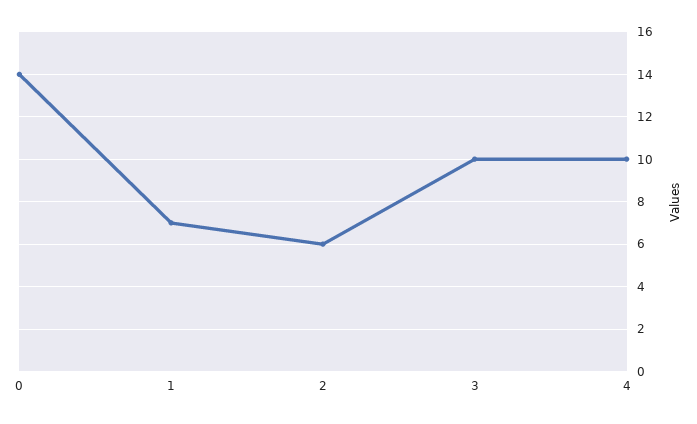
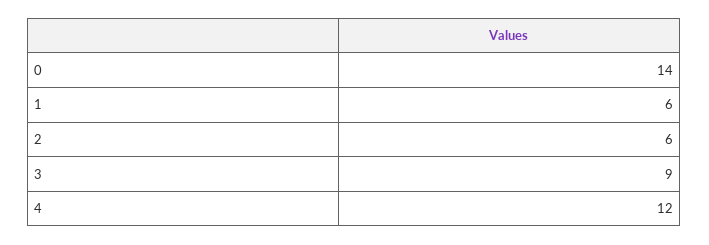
  {
    "0": 14,
-   "1": 7,
+   "1": 6,
    "2": 6,
-   "3": 10,
+   "3": 9,
-   "4": 10
+   "4": 12
  }

